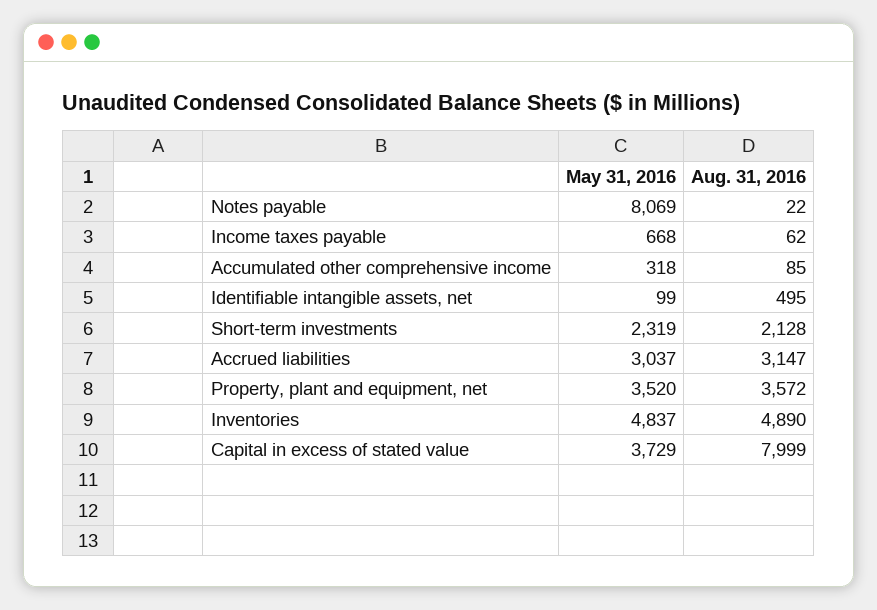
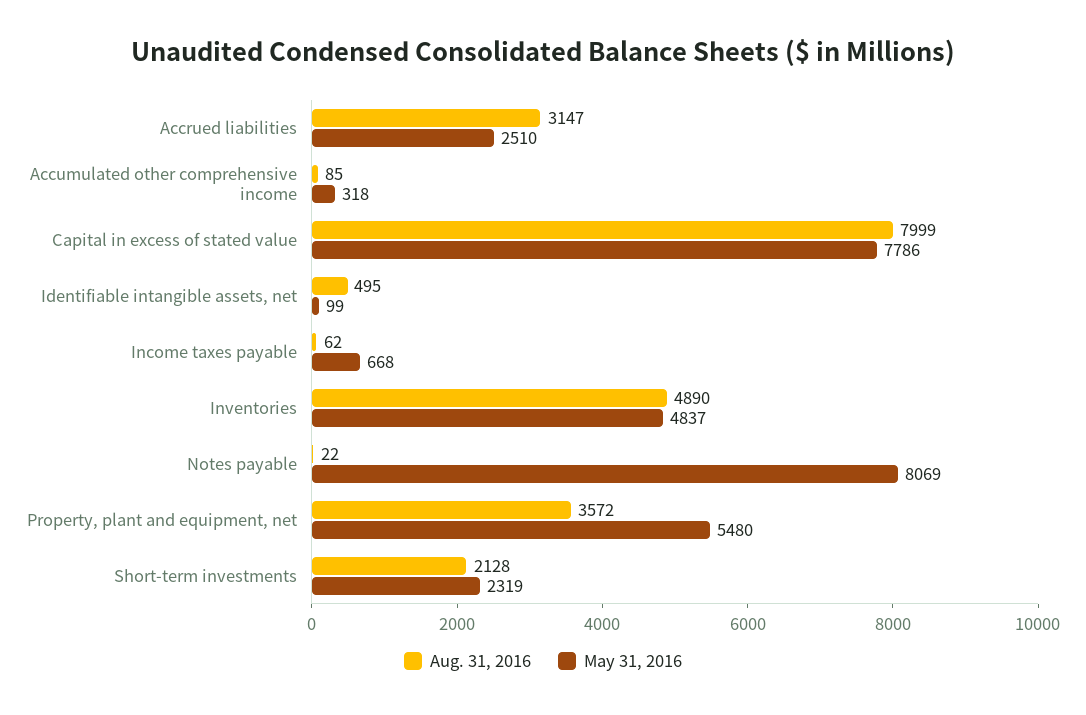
  {
    "May 31, 2016": {
      "Notes payable": 8069,
      "Income taxes payable": 668,
      "Accumulated other comprehensive income": 318,
      "Identifiable intangible assets, net": 99,
      "Short-term investments": 2319,
-     "Accrued liabilities": 3037,
+     "Accrued liabilities": 2510,
-     "Property, plant and equipment, net": 3520,
+     "Property, plant and equipment, net": 5480,
      "Inventories": 4837,
-     "Capital in excess of stated value": 3729
+     "Capital in excess of stated value": 7786
    },
    "Aug. 31, 2016": {
      "Notes payable": 22,
      "Income taxes payable": 62,
      "Accumulated other comprehensive income": 85,
      "Identifiable intangible assets, net": 495,
      "Short-term investments": 2128,
      "Accrued liabilities": 3147,
      "Property, plant and equipment, net": 3572,
      "Inventories": 4890,
      "Capital in excess of stated value": 7999
    }
  }

